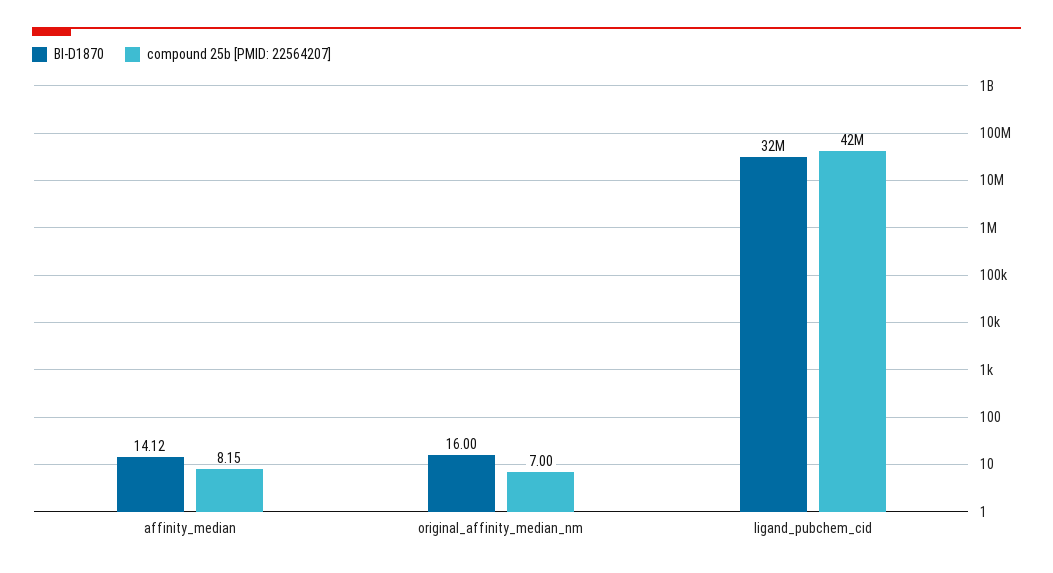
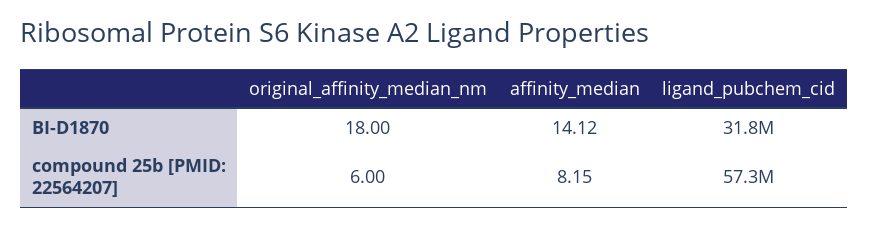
  {
    "BI-D1870": {
      "affinity_median": 14.12,
-     "original_affinity_median_nm": 16,
+     "original_affinity_median_nm": 18,
      "ligand_pubchem_cid": 31800000
    },
    "compound 25b [PMID: 22564207]": {
      "affinity_median": 8.15,
-     "original_affinity_median_nm": 7,
+     "original_affinity_median_nm": 6,
-     "ligand_pubchem_cid": 42000000
+     "ligand_pubchem_cid": 57300000
    }
  }

